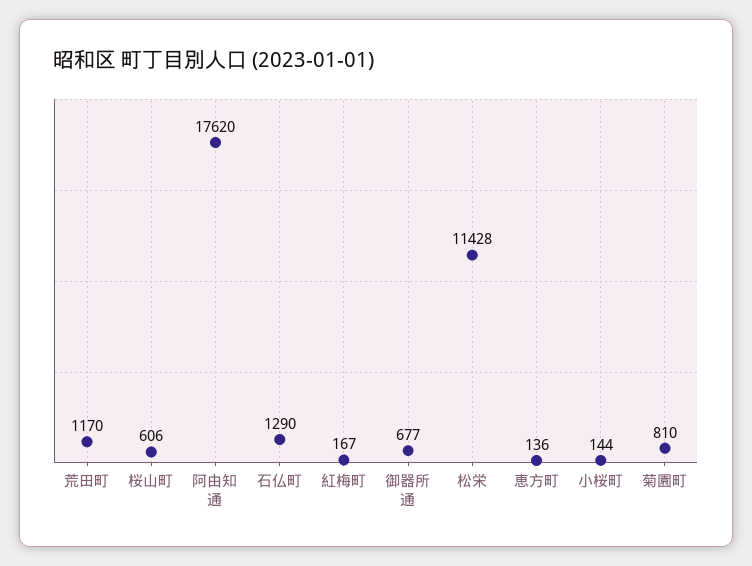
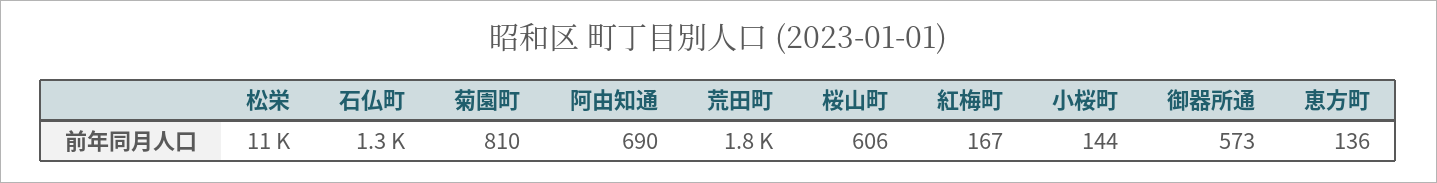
  {
-   "荒田町": 1170,
+   "荒田町": 1800,
    "桜山町": 606,
-   "阿由知通": 17620,
+   "阿由知通": 690,
    "石仏町": 1290,
    "紅梅町": 167,
-   "御器所通": 677,
+   "御器所通": 573,
    "松栄": 11428,
    "恵方町": 136,
    "小桜町": 144,
    "菊園町": 810
  }

